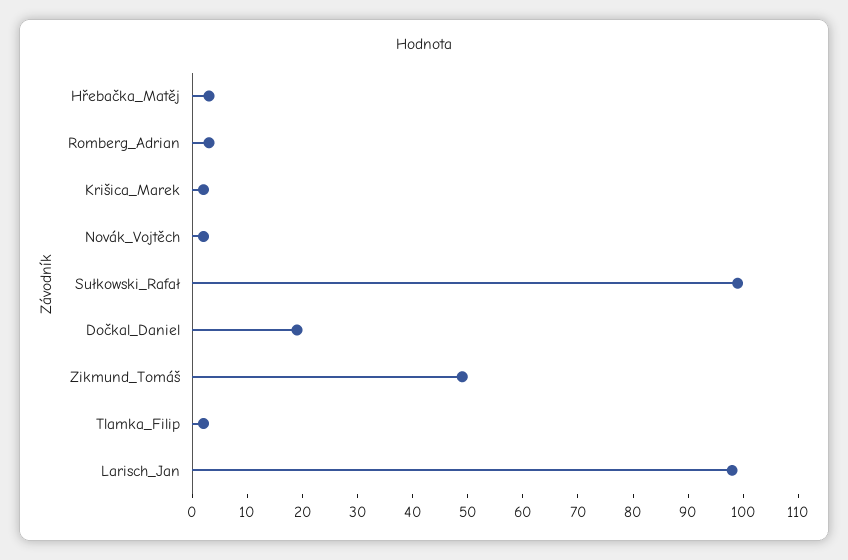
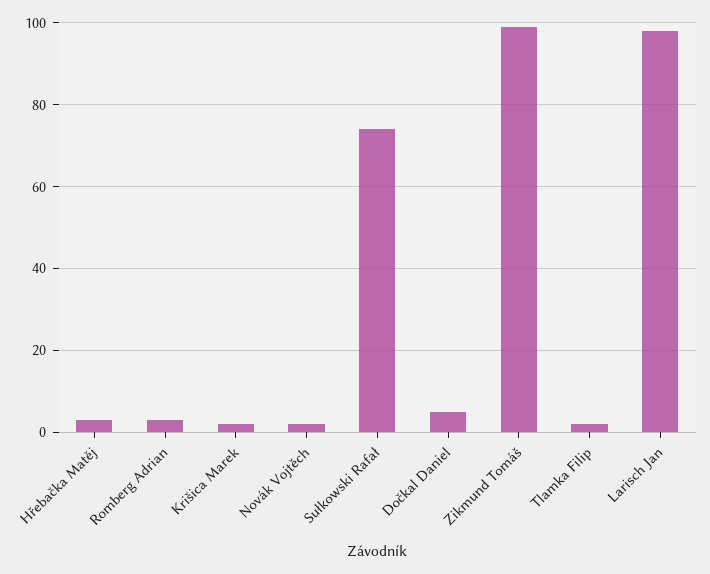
  {
    "Hřebačka_Matěj": 5,
    "Romberg_Adrian": 5,
    "Krišica_Marek": 0,
    "Novák_Vojtěch": 0,
-   "Sułkowski_Rafał": 100,
+   "Sułkowski_Rafał": 75,
-   "Dočkal_Daniel": 20,
+   "Dočkal_Daniel": 5,
-   "Zikmund_Tomáš": 50,
+   "Zikmund_Tomáš": 100,
    "Tlamka_Filip": 0,
    "Larisch_Jan": 100
  }

